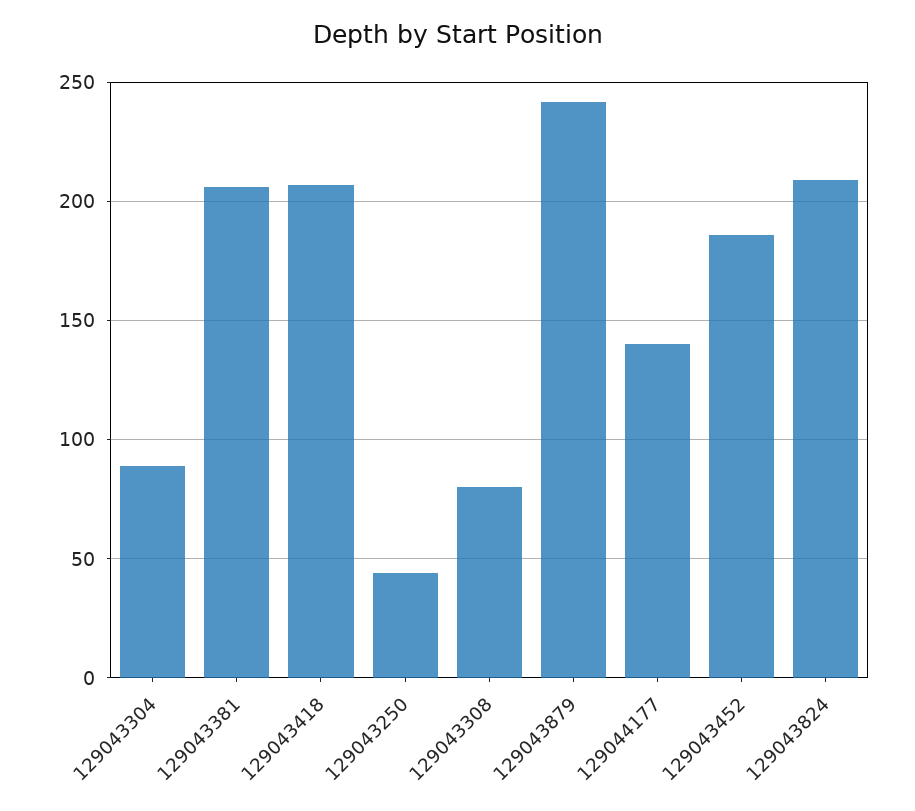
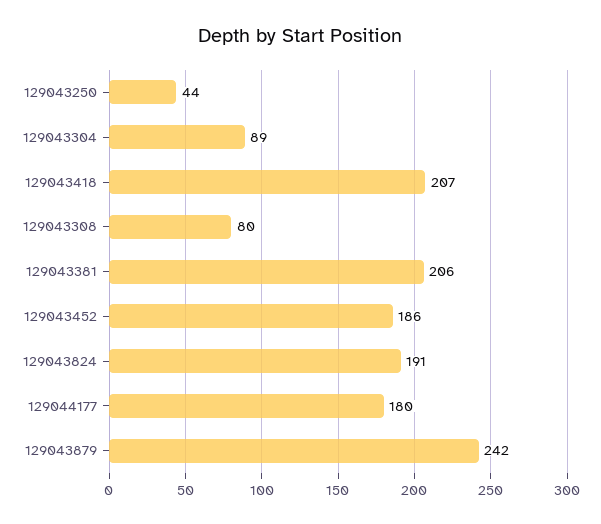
  {
    "129043304": 89,
    "129043381": 206,
    "129043418": 207,
    "129043250": 44,
    "129043308": 80,
    "129043879": 242,
-   "129044177": 140,
+   "129044177": 180,
    "129043452": 186,
-   "129043824": 210
+   "129043824": 191
  }

